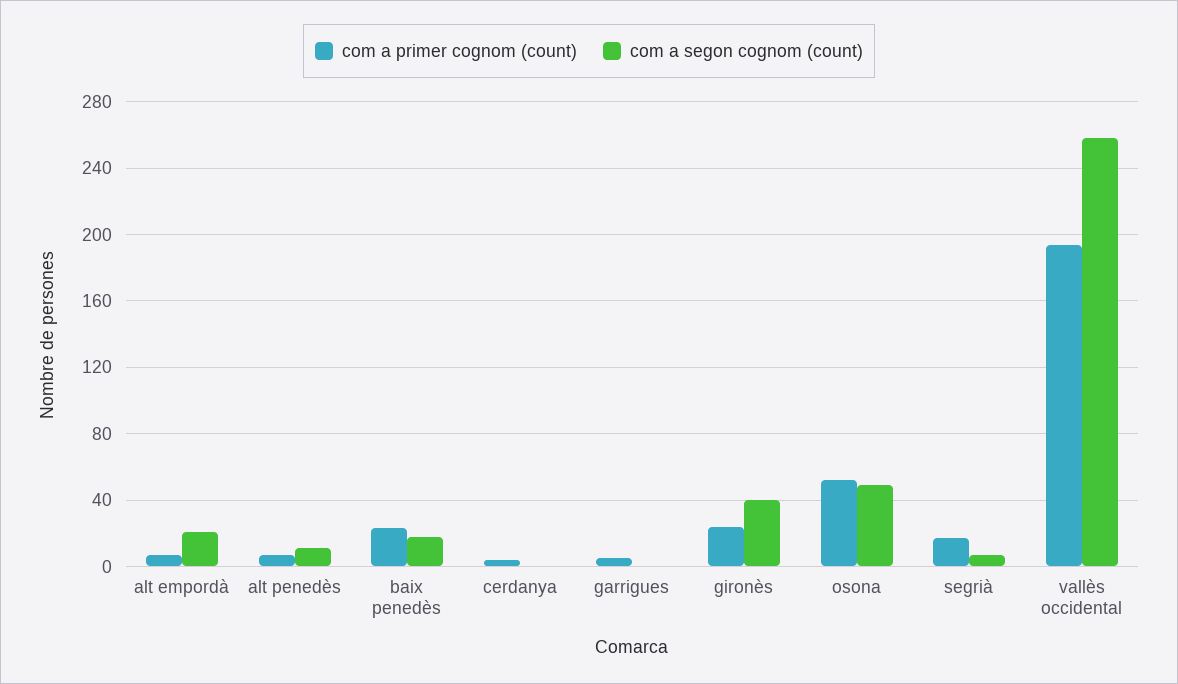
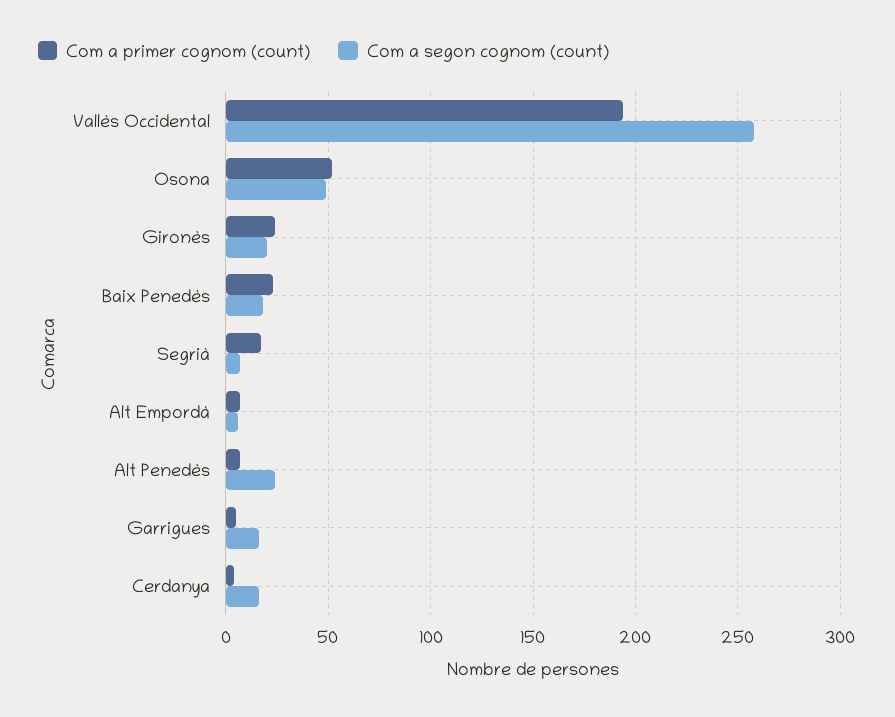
  {
    "com a primer cognom (count)": {
      "alt empordà": 5,
      "alt penedès": 5,
      "baix penedès": 25,
      "cerdanya": 5,
      "garrigues": 5,
      "gironès": 25,
      "osona": 50,
      "segrià": 15,
      "vallès occidental": 195
    },
    "com a segon cognom (count)": {
-     "alt empordà": 20,
+     "alt empordà": 5,
-     "alt penedès": 10,
+     "alt penedès": 25,
      "baix penedès": 20,
-     "cerdanya": 0,
+     "cerdanya": 15,
-     "garrigues": 0,
+     "garrigues": 15,
-     "gironès": 40,
+     "gironès": 20,
      "osona": 50,
      "segrià": 5,
      "vallès occidental": 260
    }
  }

